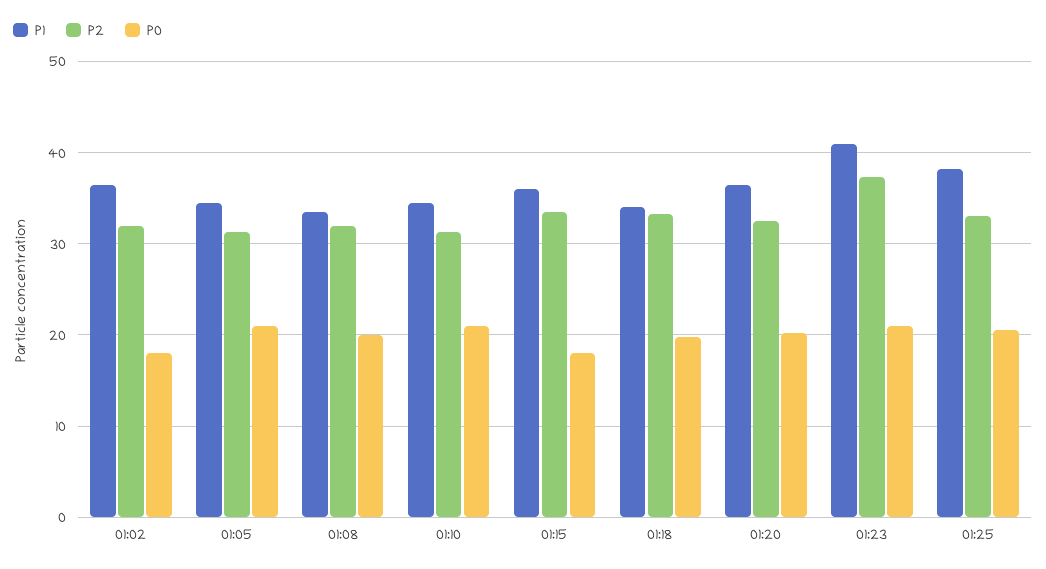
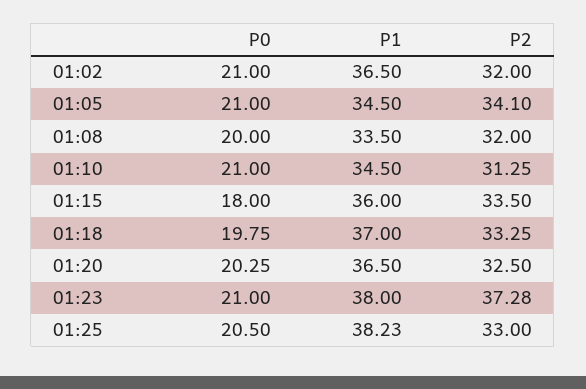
  {
    "P1": {
      "01:02": 36.5,
      "01:05": 34.5,
      "01:08": 33.5,
      "01:10": 34.5,
      "01:15": 36,
-     "01:18": 34,
+     "01:18": 37,
      "01:20": 36.5,
-     "01:23": 41,
+     "01:23": 38,
      "01:25": 38.23
    },
    "P2": {
      "01:02": 32,
-     "01:05": 31,
+     "01:05": 34.1,
      "01:08": 32,
      "01:10": 31.25,
      "01:15": 33.5,
      "01:18": 33.25,
      "01:20": 32.5,
      "01:23": 37.28,
      "01:25": 33
    },
    "P0": {
-     "01:02": 18,
+     "01:02": 21,
      "01:05": 21,
      "01:08": 20,
      "01:10": 21,
      "01:15": 18,
      "01:18": 19.75,
      "01:20": 20.25,
      "01:23": 21,
      "01:25": 20.5
    }
  }

